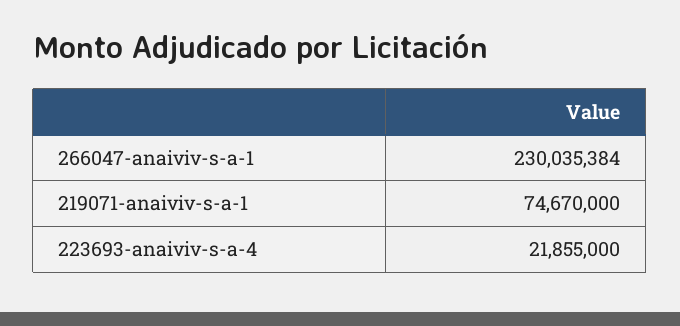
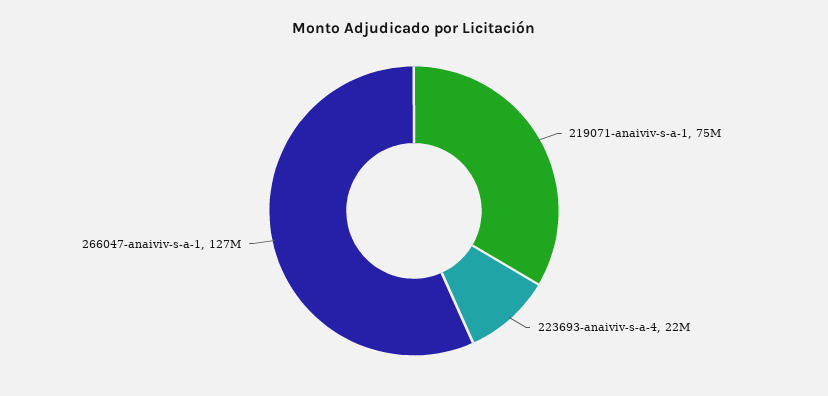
  {
-   "266047-anaiviv-s-a-1": 230035384,
+   "266047-anaiviv-s-a-1": 127000000,
    "219071-anaiviv-s-a-1": 74670000,
    "223693-anaiviv-s-a-4": 21855000
  }

